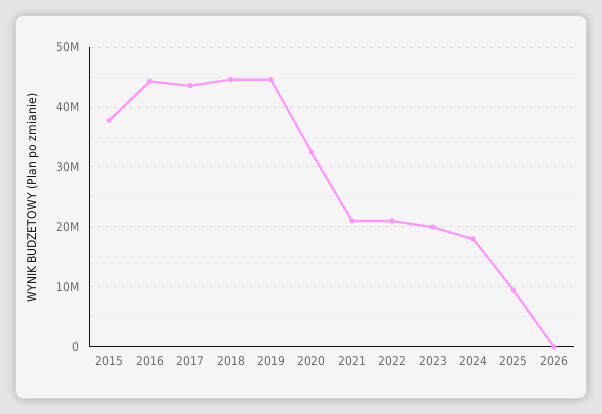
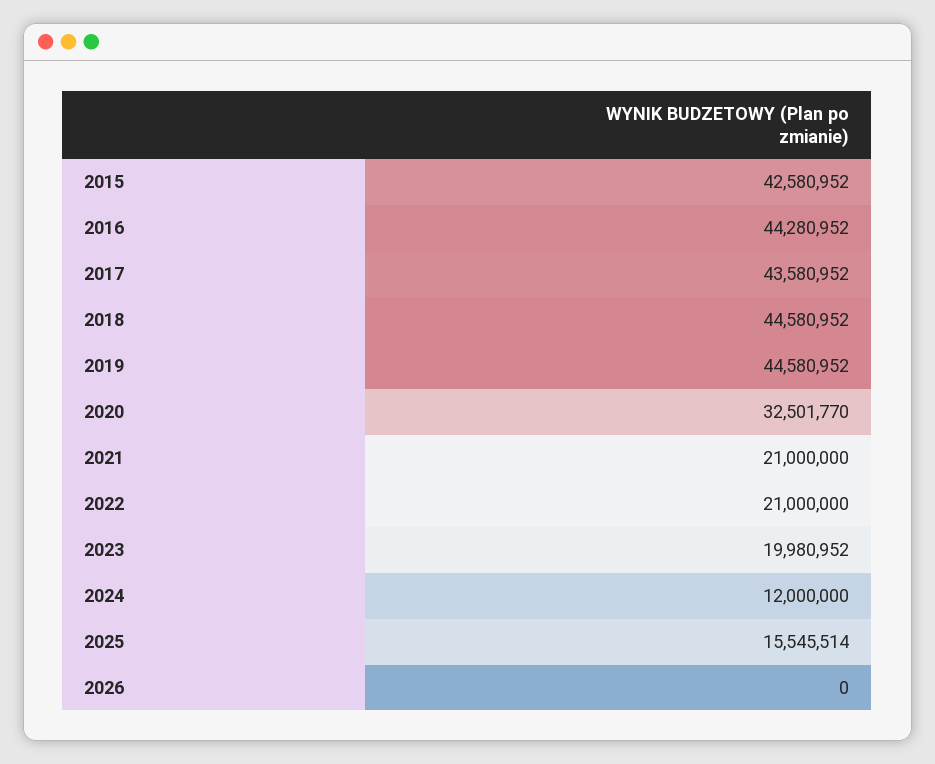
  {
-   "2015": 38000000,
+   "2015": 42580952,
    "2016": 44280952,
    "2017": 43580952,
    "2018": 44580952,
    "2019": 44580952,
    "2020": 32501770,
    "2021": 21000000,
    "2022": 21000000,
    "2023": 19980952,
-   "2024": 18000000,
+   "2024": 12000000,
-   "2025": 10000000,
+   "2025": 15545514,
    "2026": 0
  }

